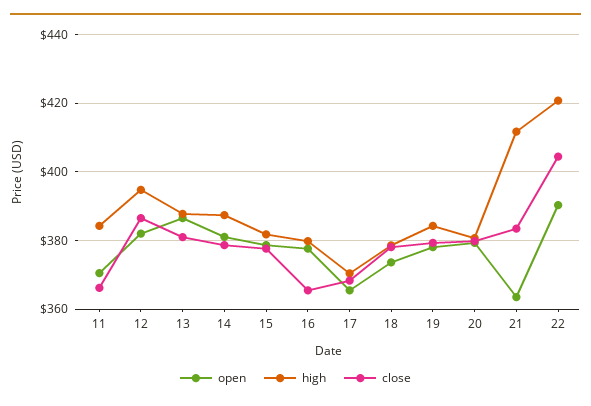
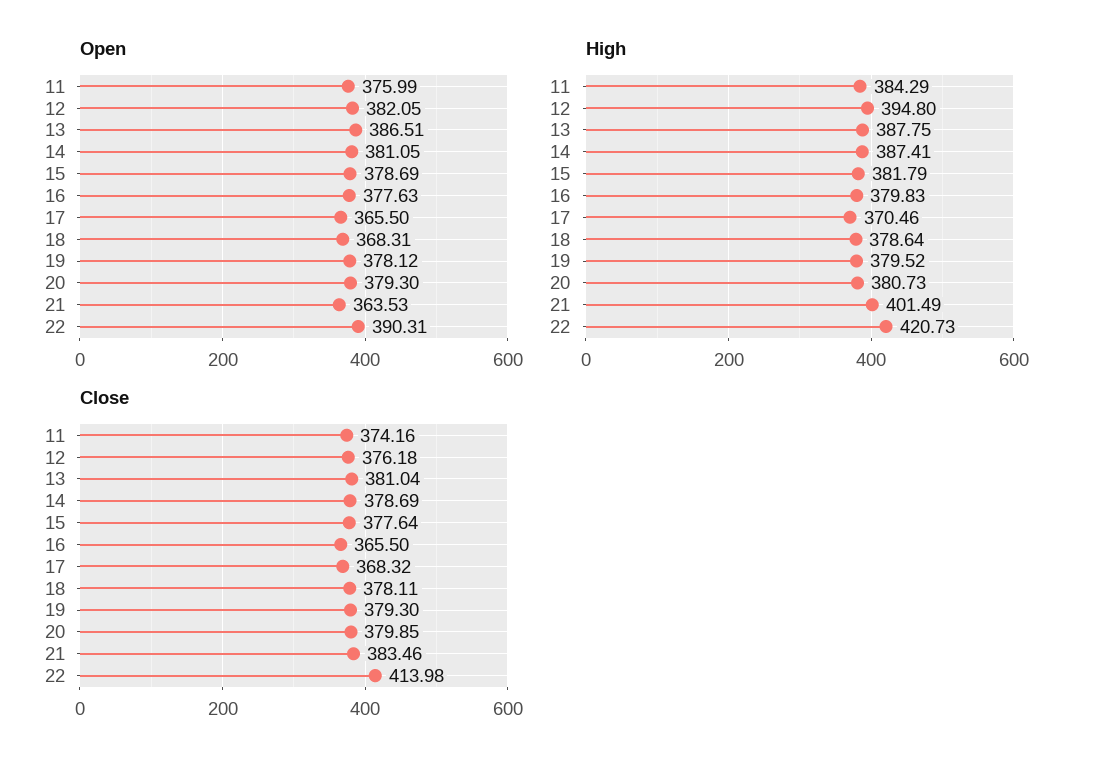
  {
    "open": {
-     "11": 370,
+     "11": 375.99,
      "12": 382.05,
      "13": 386.51,
      "14": 381.05,
      "15": 378.69,
      "16": 377.63,
      "17": 365.5,
-     "18": 374,
+     "18": 368.31,
      "19": 378.12,
      "20": 379.3,
      "21": 363.53,
      "22": 390.31
    },
    "high": {
      "11": 384.29,
      "12": 394.8,
      "13": 387.75,
      "14": 387.41,
      "15": 381.79,
      "16": 379.83,
      "17": 370.46,
      "18": 378.64,
-     "19": 384,
+     "19": 379.52,
      "20": 380.73,
-     "21": 412,
+     "21": 401.49,
      "22": 420.73
    },
    "close": {
-     "11": 366,
+     "11": 374.16,
-     "12": 386,
+     "12": 376.18,
      "13": 381.04,
      "14": 378.69,
      "15": 377.64,
      "16": 365.5,
      "17": 368.32,
      "18": 378.11,
      "19": 379.3,
      "20": 379.85,
      "21": 383.46,
-     "22": 404
+     "22": 413.98
    }
  }

